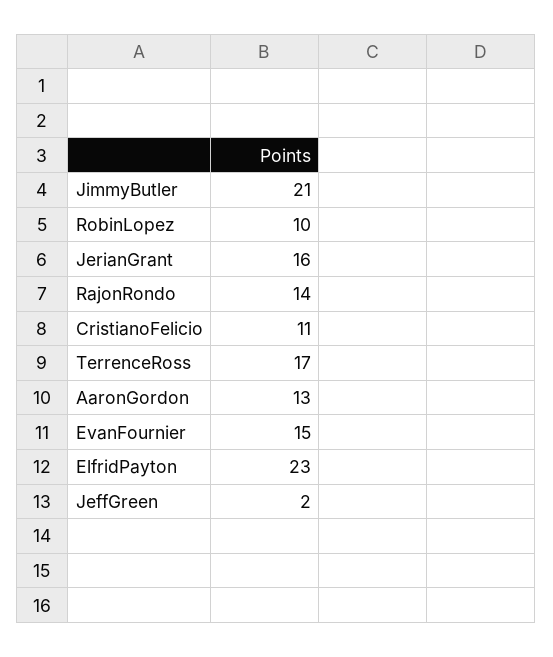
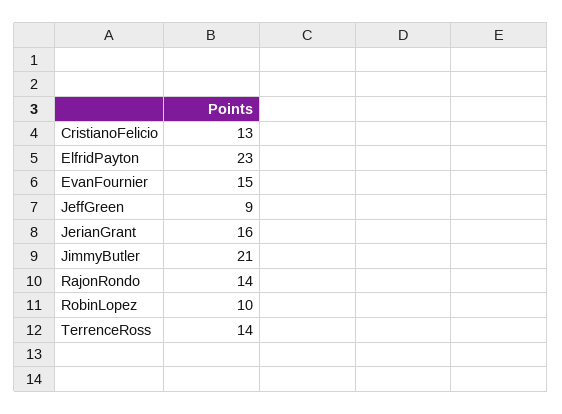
  {
    "JimmyButler": 21,
    "RobinLopez": 10,
    "JerianGrant": 16,
    "RajonRondo": 14,
-   "CristianoFelicio": 11,
+   "CristianoFelicio": 13,
-   "TerrenceRoss": 17,
+   "TerrenceRoss": 14,
-   "AaronGordon": 13,
    "EvanFournier": 15,
    "ElfridPayton": 23,
-   "JeffGreen": 2
+   "JeffGreen": 9
  }

